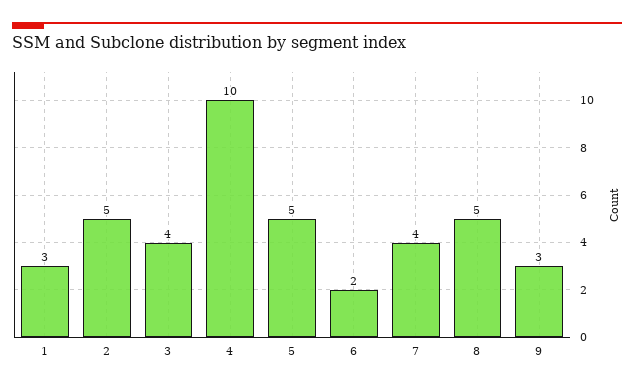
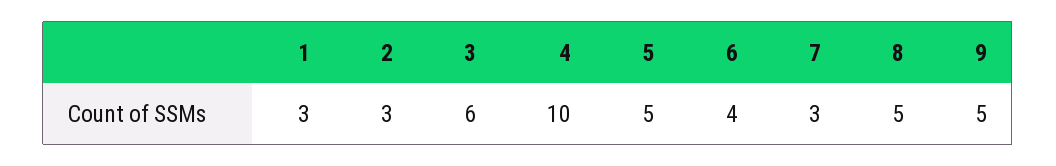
  {
    "1": 3,
-   "2": 5,
+   "2": 3,
-   "3": 4,
+   "3": 6,
    "4": 10,
    "5": 5,
-   "6": 2,
+   "6": 4,
-   "7": 4,
+   "7": 3,
    "8": 5,
-   "9": 3
+   "9": 5
  }

